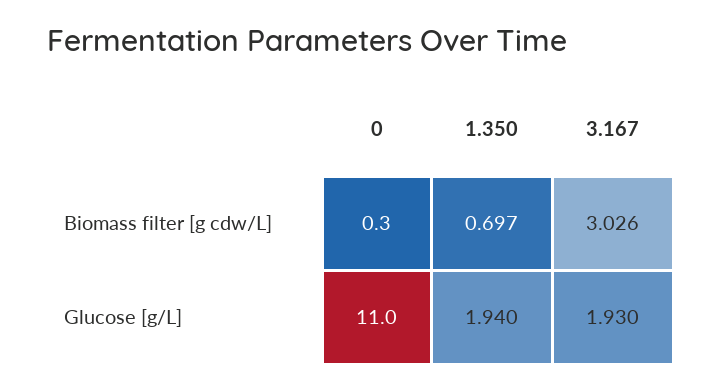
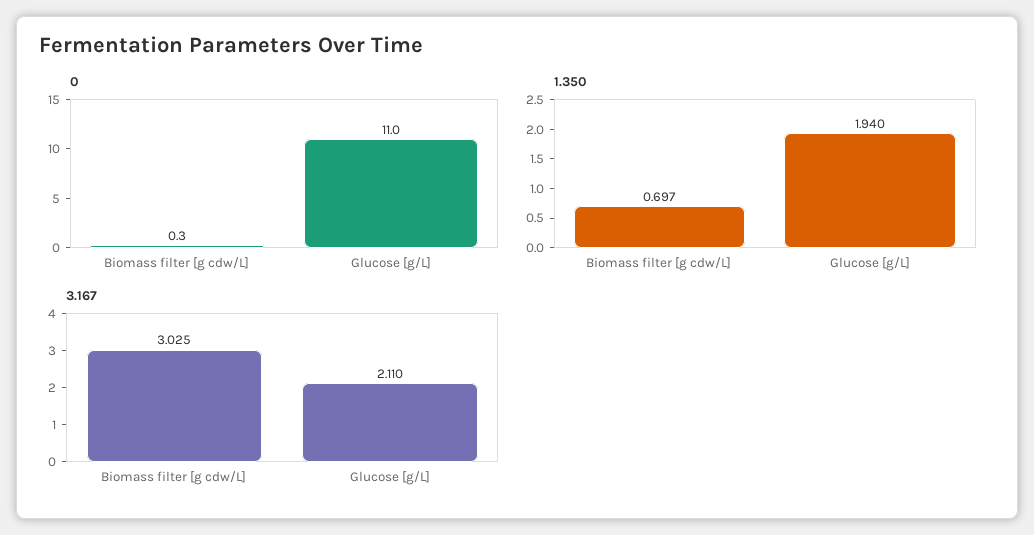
  {
    "0": {
      "Biomass filter [g cdw/L]": 0.3,
      "Glucose [g/L]": 11
    },
    "1.350": {
      "Biomass filter [g cdw/L]": 0.697,
      "Glucose [g/L]": 1.94
    },
    "3.167": {
-     "Biomass filter [g cdw/L]": 3.026,
+     "Biomass filter [g cdw/L]": 3.025,
-     "Glucose [g/L]": 1.93
+     "Glucose [g/L]": 2.11
    }
  }

